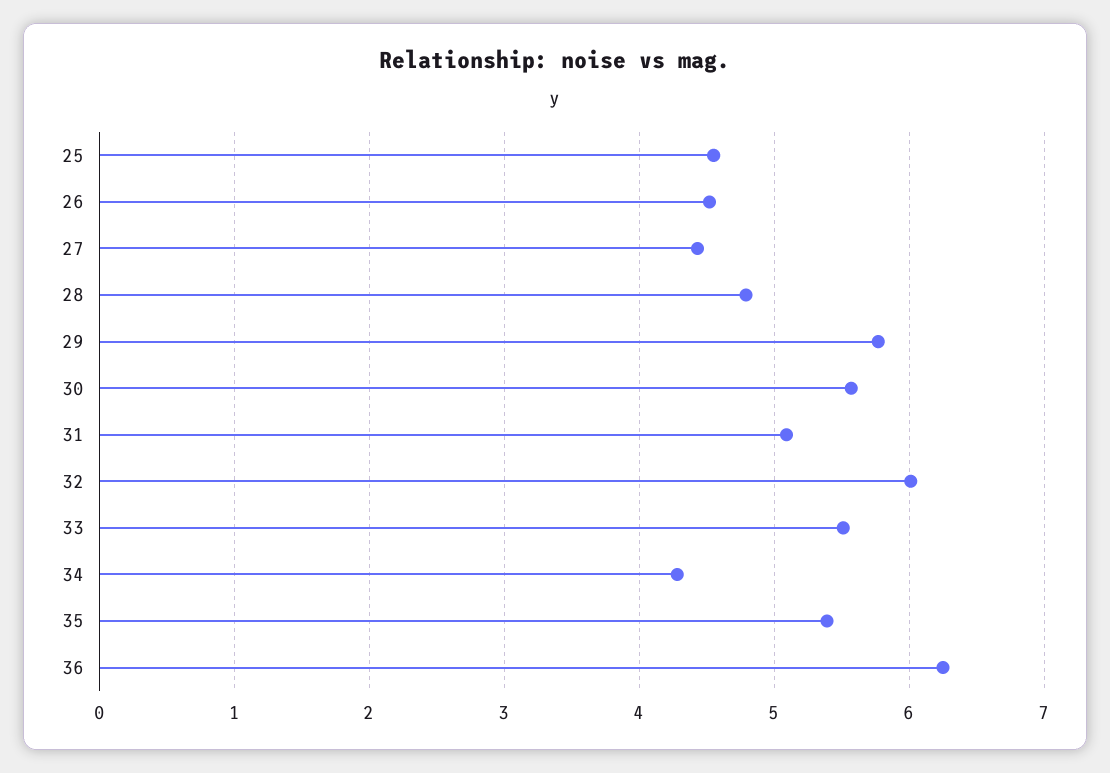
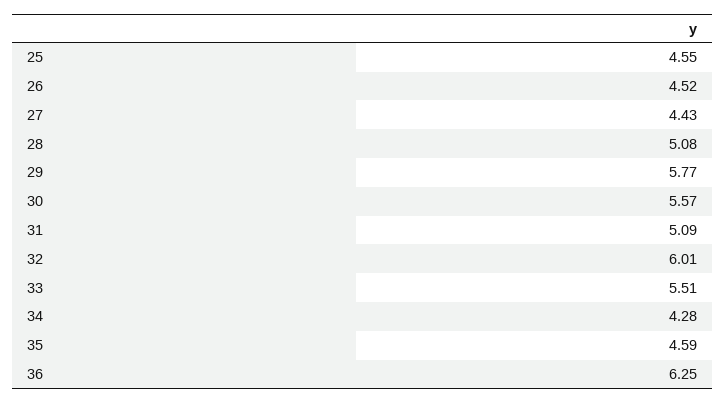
  {
    "25": 4.55,
    "26": 4.52,
    "27": 4.43,
-   "28": 4.8,
+   "28": 5.08,
    "29": 5.77,
    "30": 5.57,
    "31": 5.09,
    "32": 6.01,
    "33": 5.51,
    "34": 4.28,
-   "35": 5.4,
+   "35": 4.59,
    "36": 6.25
  }

